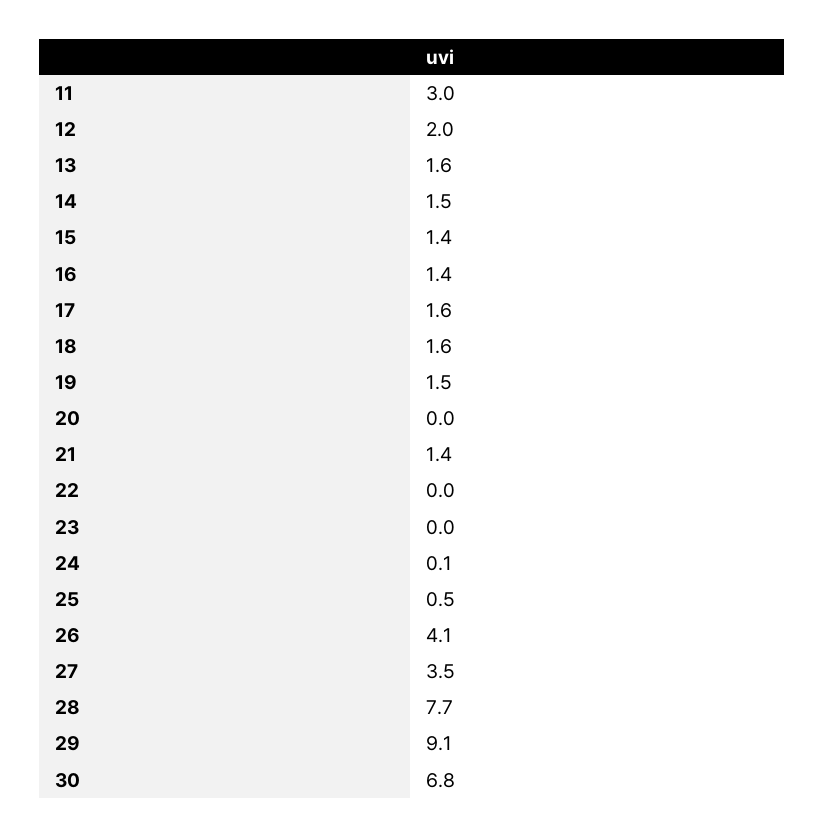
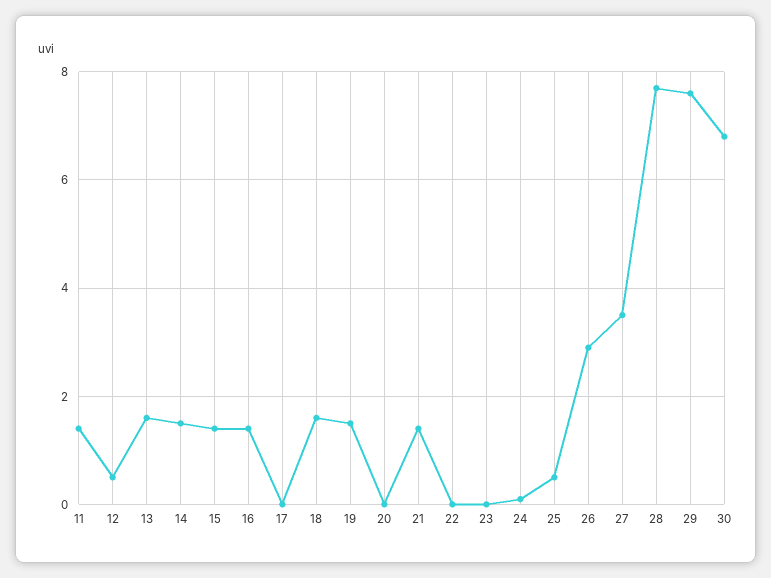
  {
-   "11": 3,
+   "11": 1.5,
-   "12": 2,
+   "12": 0.5,
    "13": 1.6,
    "14": 1.5,
    "15": 1.4,
    "16": 1.4,
-   "17": 1.6,
+   "17": 0,
    "18": 1.6,
    "19": 1.5,
    "20": 0,
    "21": 1.4,
    "22": 0,
    "23": 0,
    "24": 0.1,
    "25": 0.5,
-   "26": 4.1,
+   "26": 3,
    "27": 3.5,
    "28": 7.7,
-   "29": 9.1,
+   "29": 7.5,
    "30": 6.8
  }

